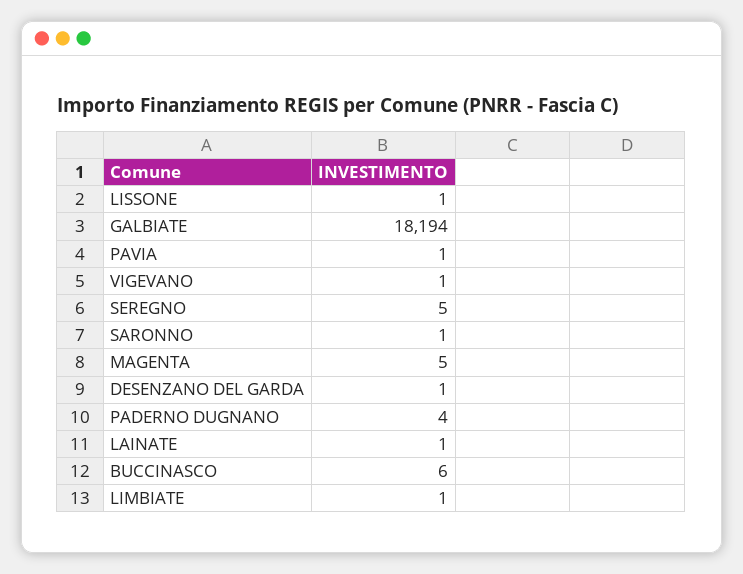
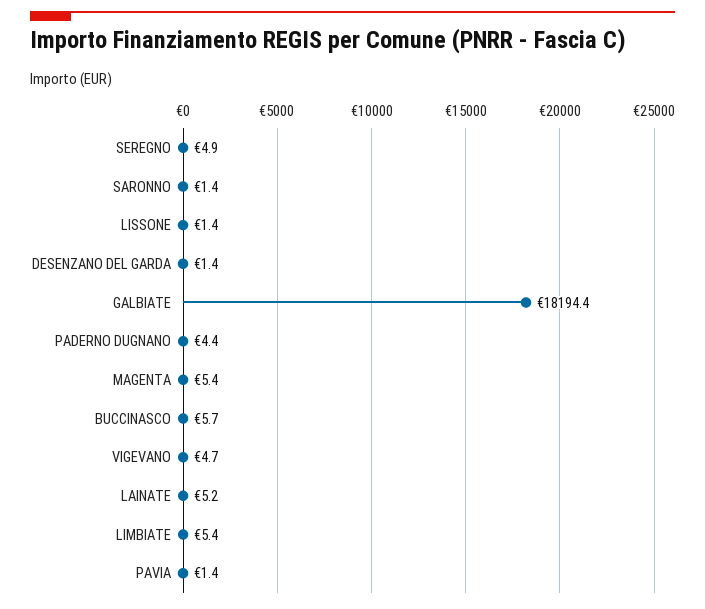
  {
    "LISSONE": 1.4,
    "GALBIATE": 18194.4,
    "PAVIA": 1.4,
-   "VIGEVANO": 1,
+   "VIGEVANO": 4.7,
    "SEREGNO": 4.9,
    "SARONNO": 1.4,
    "MAGENTA": 5.4,
    "DESENZANO DEL GARDA": 1.4,
    "PADERNO DUGNANO": 4.4,
-   "LAINATE": 1,
+   "LAINATE": 5.2,
    "BUCCINASCO": 5.7,
-   "LIMBIATE": 1
+   "LIMBIATE": 5.4
  }

